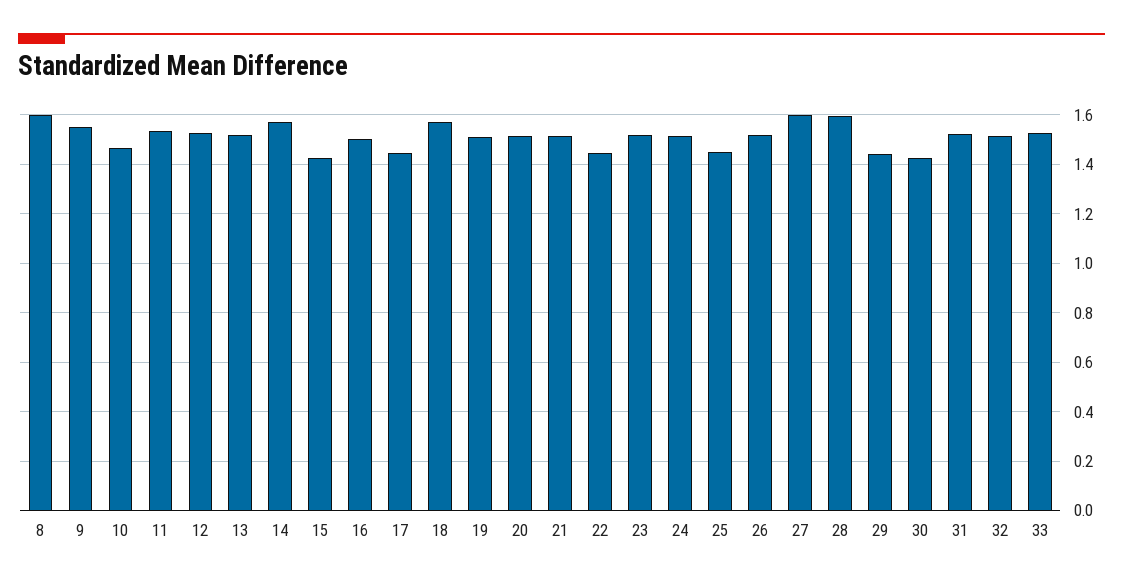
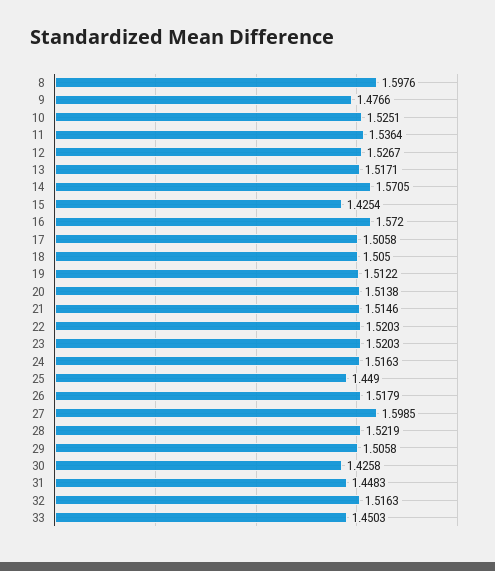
  {
    "8": 1.5976,
-   "9": 1.55,
+   "9": 1.4766,
-   "10": 1.475,
+   "10": 1.5251,
    "11": 1.5364,
    "12": 1.5267,
    "13": 1.5171,
    "14": 1.5705,
    "15": 1.4254,
-   "16": 1.5,
+   "16": 1.572,
-   "17": 1.45,
+   "17": 1.5058,
-   "18": 1.575,
+   "18": 1.505,
    "19": 1.5122,
    "20": 1.5138,
    "21": 1.5146,
-   "22": 1.45,
+   "22": 1.5203,
    "23": 1.5203,
    "24": 1.5163,
    "25": 1.449,
    "26": 1.5179,
    "27": 1.5985,
-   "28": 1.6,
+   "28": 1.5219,
-   "29": 1.45,
+   "29": 1.5058,
    "30": 1.4258,
-   "31": 1.525,
+   "31": 1.4483,
    "32": 1.5163,
-   "33": 1.525
+   "33": 1.4503
  }

